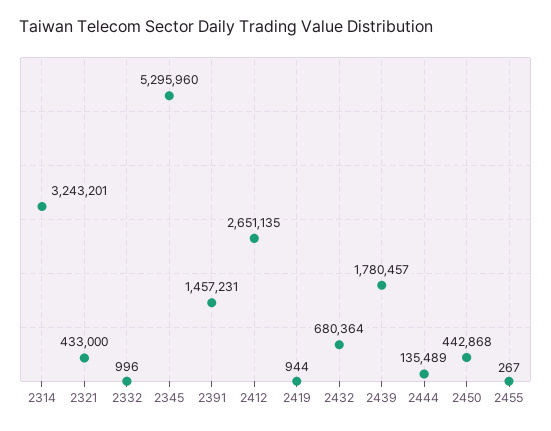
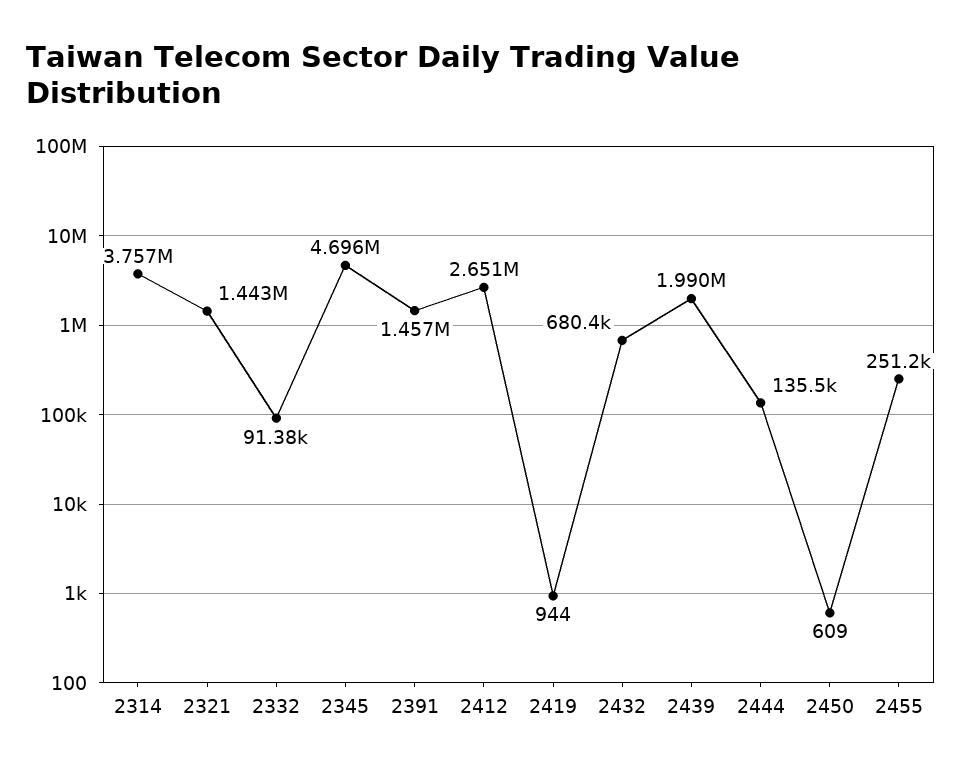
  {
-   "2314": 3243201,
+   "2314": 3757000,
-   "2321": 433000,
+   "2321": 1443000,
-   "2332": 996,
+   "2332": 91380,
-   "2345": 5295960,
+   "2345": 4696000,
    "2391": 1457231,
    "2412": 2651135,
    "2419": 944,
    "2432": 680364,
-   "2439": 1780457,
+   "2439": 1990000,
    "2444": 135489,
-   "2450": 442868,
+   "2450": 609,
-   "2455": 267
+   "2455": 251200
  }

